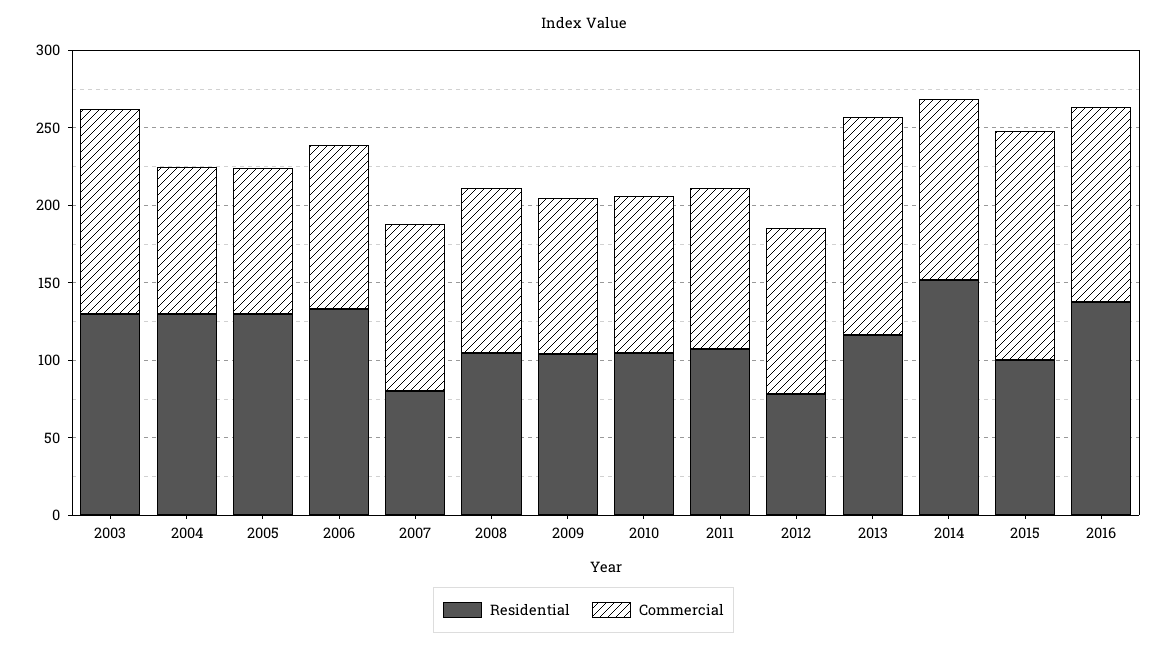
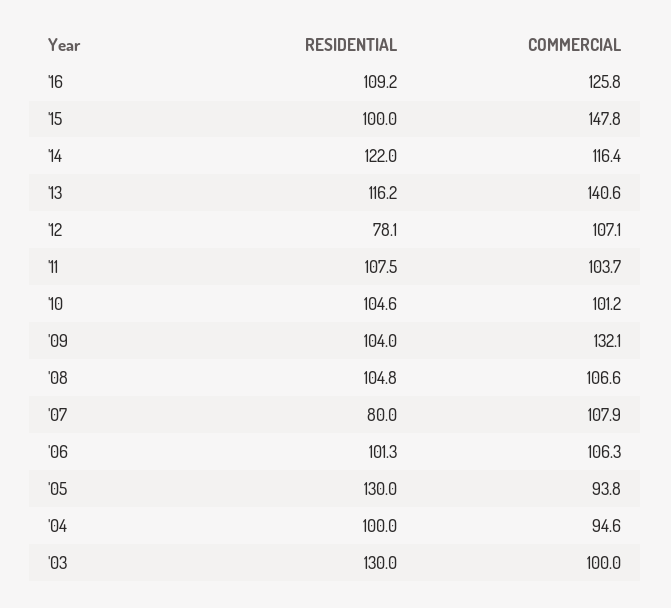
  {
    "Residential": {
      "2003": 130,
-     "2004": 130,
+     "2004": 100,
      "2005": 130,
-     "2006": 130,
+     "2006": 101.3,
      "2007": 80,
      "2008": 104.8,
      "2009": 104,
      "2010": 104.6,
      "2011": 107.5,
      "2012": 78.1,
      "2013": 116.2,
-     "2014": 150,
+     "2014": 122,
      "2015": 100,
-     "2016": 140
+     "2016": 109.2
    },
    "Commercial": {
-     "2003": 130,
+     "2003": 100,
      "2004": 94.6,
      "2005": 93.8,
      "2006": 106.3,
      "2007": 107.9,
      "2008": 106.6,
-     "2009": 100,
+     "2009": 132.1,
      "2010": 101.2,
      "2011": 103.7,
      "2012": 107.1,
      "2013": 140.6,
      "2014": 116.4,
      "2015": 147.8,
      "2016": 125.8
    }
  }

